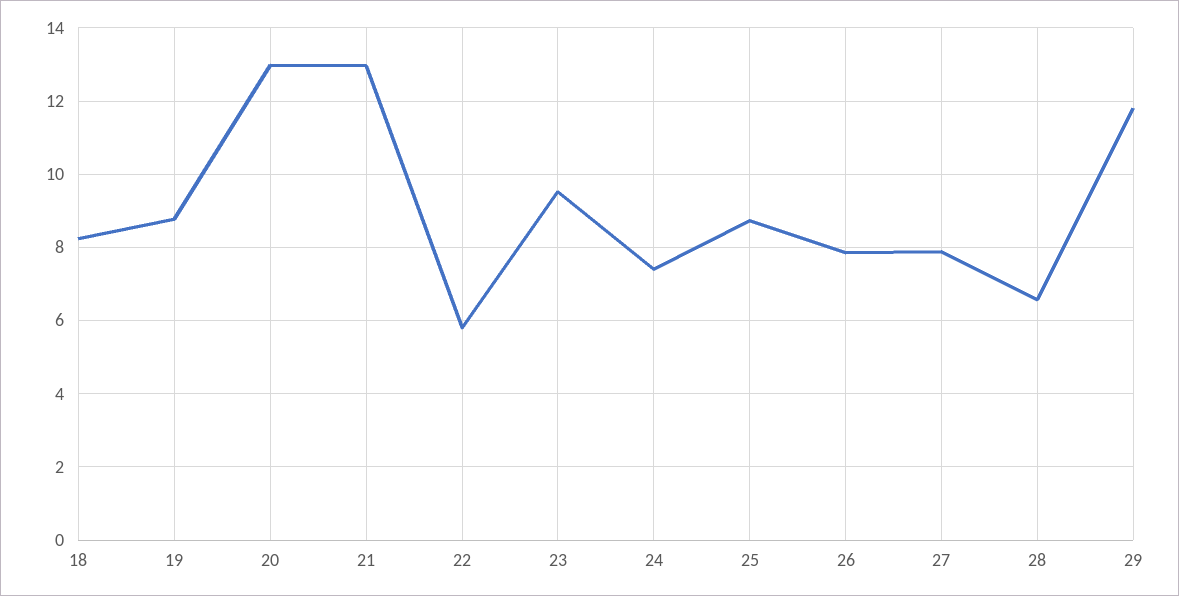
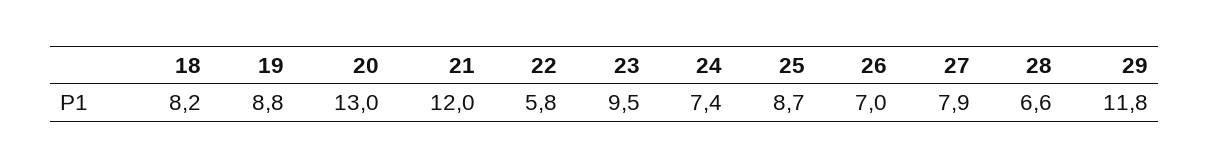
  {
    "18": 8.2,
    "19": 8.8,
    "20": 13,
-   "21": 13,
+   "21": 12,
    "22": 5.8,
    "23": 9.5,
    "24": 7.4,
    "25": 8.7,
-   "26": 7.8,
+   "26": 7,
    "27": 7.9,
    "28": 6.6,
    "29": 11.8
  }

